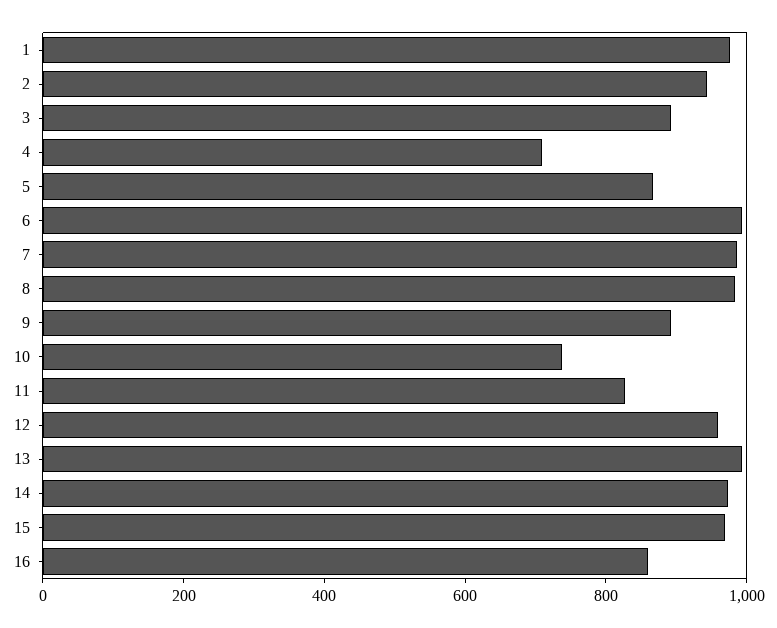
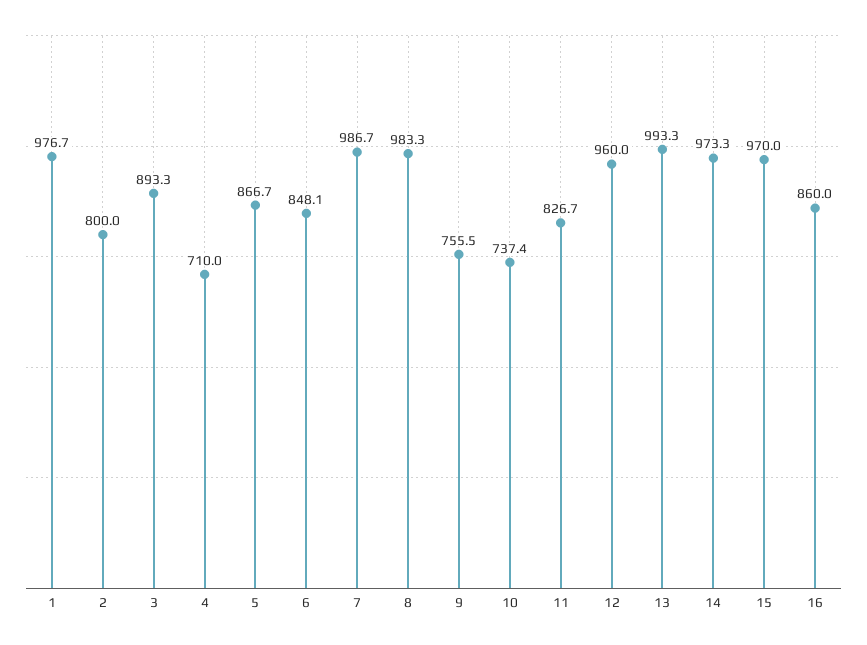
  {
    "1": 976.7,
-   "2": 950,
+   "2": 800,
    "3": 893.3,
    "4": 710,
    "5": 866.7,
-   "6": 1000,
+   "6": 848.1,
    "7": 986.7,
    "8": 983.3,
-   "9": 900,
+   "9": 755.5,
    "10": 737.4,
    "11": 826.7,
    "12": 960,
    "13": 993.3,
    "14": 973.3,
    "15": 970,
    "16": 860
  }

